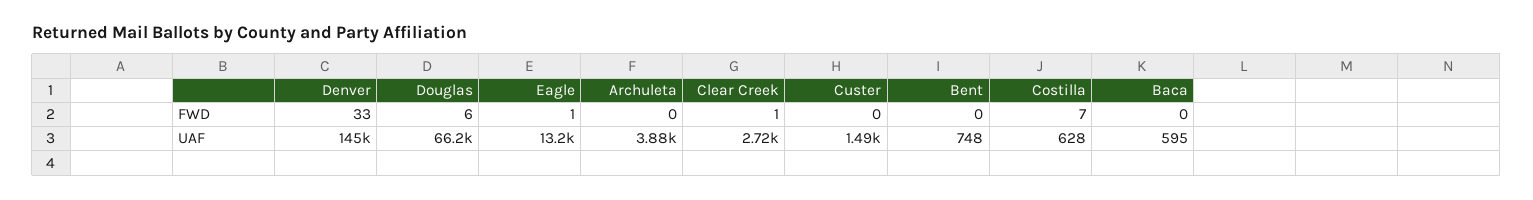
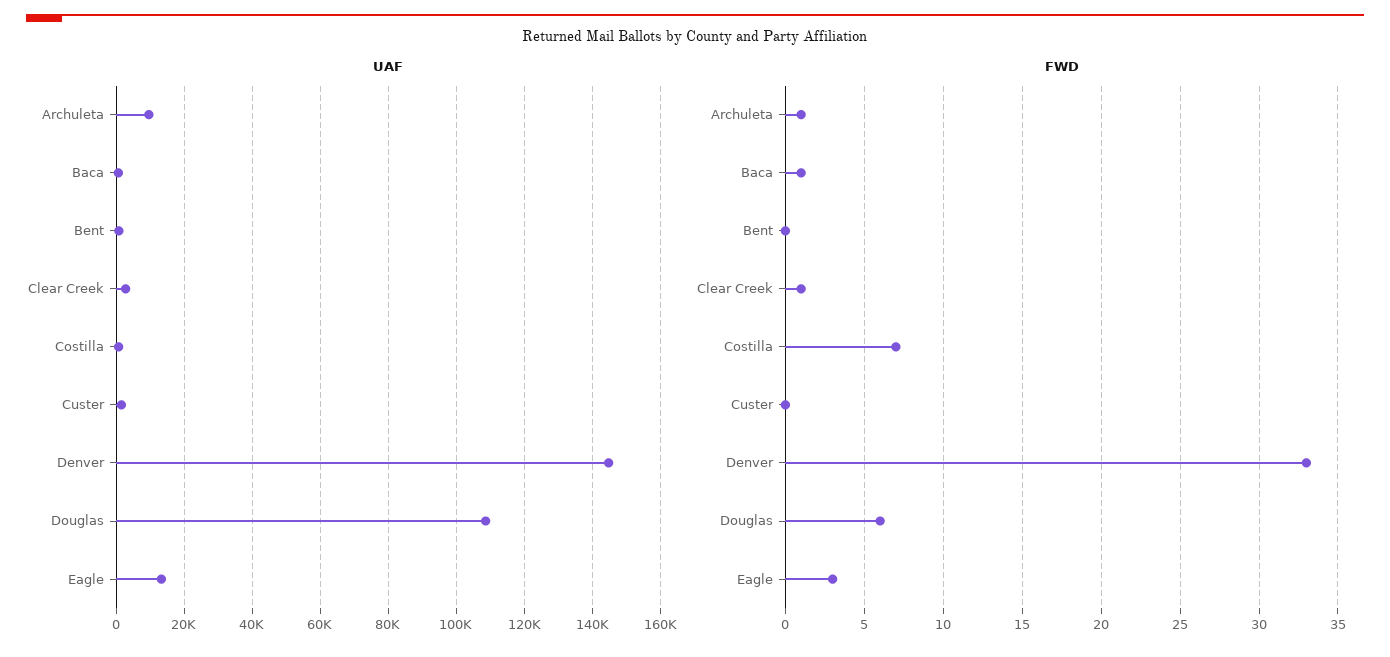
  {
    "FWD": {
      "Denver": 33,
      "Douglas": 6,
-     "Eagle": 1,
+     "Eagle": 3,
-     "Archuleta": 0,
+     "Archuleta": 1,
      "Clear Creek": 1,
      "Custer": 0,
      "Bent": 0,
      "Costilla": 7,
-     "Baca": 0
+     "Baca": 1
    },
    "UAF": {
      "Denver": 145000,
-     "Douglas": 66200,
+     "Douglas": 108000,
      "Eagle": 13200,
-     "Archuleta": 3880,
+     "Archuleta": 10000,
      "Clear Creek": 2720,
      "Custer": 1490,
      "Bent": 748,
      "Costilla": 628,
      "Baca": 595
    }
  }

